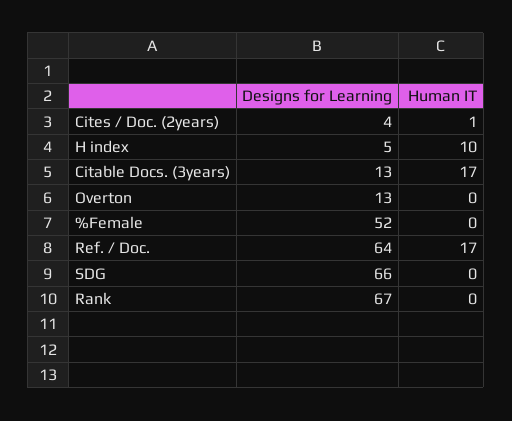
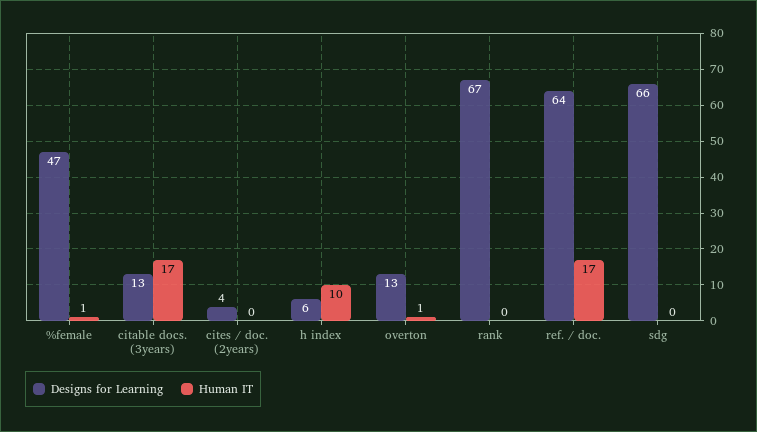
  {
    "Designs for Learning": {
      "Cites / Doc. (2years)": 4,
-     "H index": 5,
+     "H index": 6,
      "Citable Docs. (3years)": 13,
      "Overton": 13,
-     "%Female": 52,
+     "%Female": 47,
      "Ref. / Doc.": 64,
      "SDG": 66,
      "Rank": 67
    },
    "Human IT": {
-     "Cites / Doc. (2years)": 1,
+     "Cites / Doc. (2years)": 0,
      "H index": 10,
      "Citable Docs. (3years)": 17,
-     "Overton": 0,
+     "Overton": 1,
-     "%Female": 0,
+     "%Female": 1,
      "Ref. / Doc.": 17,
      "SDG": 0,
      "Rank": 0
    }
  }

